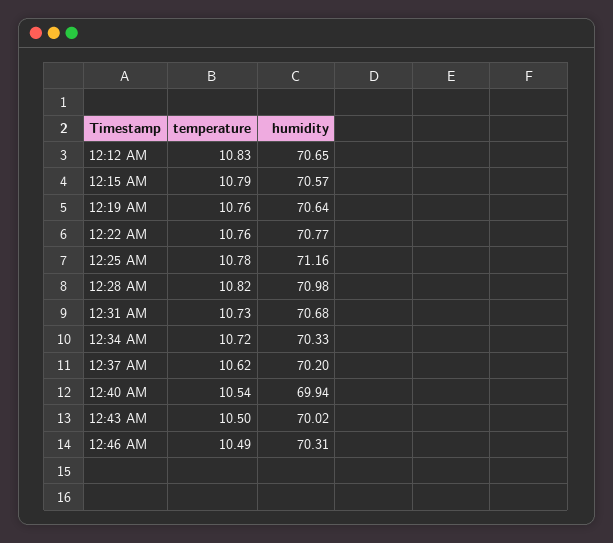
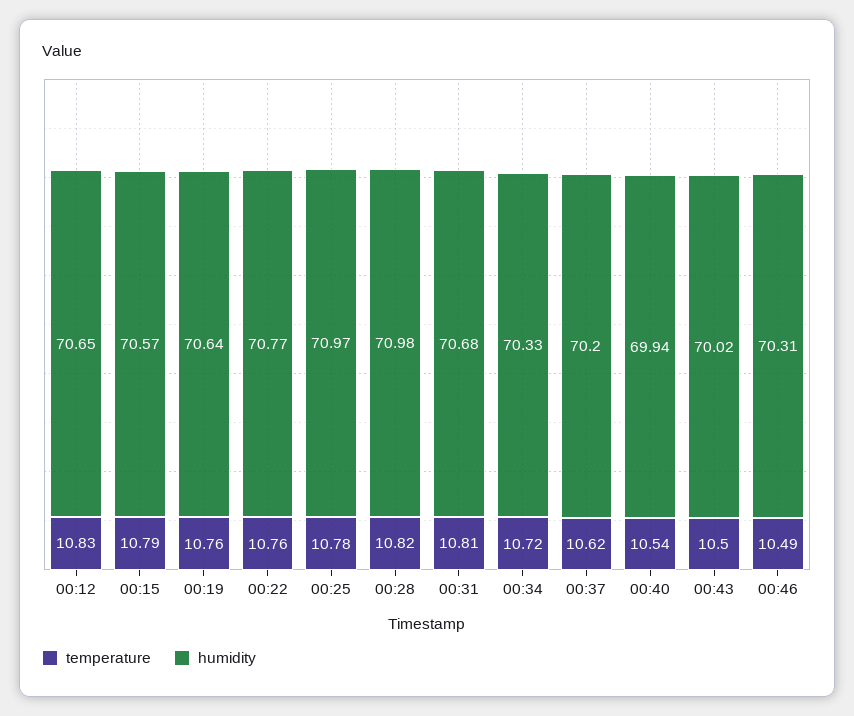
  {
    "temperature": {
      "12:12 AM": 10.83,
      "12:15 AM": 10.79,
      "12:19 AM": 10.76,
      "12:22 AM": 10.76,
      "12:25 AM": 10.78,
      "12:28 AM": 10.82,
-     "12:31 AM": 10.73,
+     "12:31 AM": 10.81,
      "12:34 AM": 10.72,
      "12:37 AM": 10.62,
      "12:40 AM": 10.54,
      "12:43 AM": 10.5,
      "12:46 AM": 10.49
    },
    "humidity": {
      "12:12 AM": 70.65,
      "12:15 AM": 70.57,
      "12:19 AM": 70.64,
      "12:22 AM": 70.77,
-     "12:25 AM": 71.16,
+     "12:25 AM": 70.97,
      "12:28 AM": 70.98,
      "12:31 AM": 70.68,
      "12:34 AM": 70.33,
      "12:37 AM": 70.2,
      "12:40 AM": 69.94,
      "12:43 AM": 70.02,
      "12:46 AM": 70.31
    }
  }

